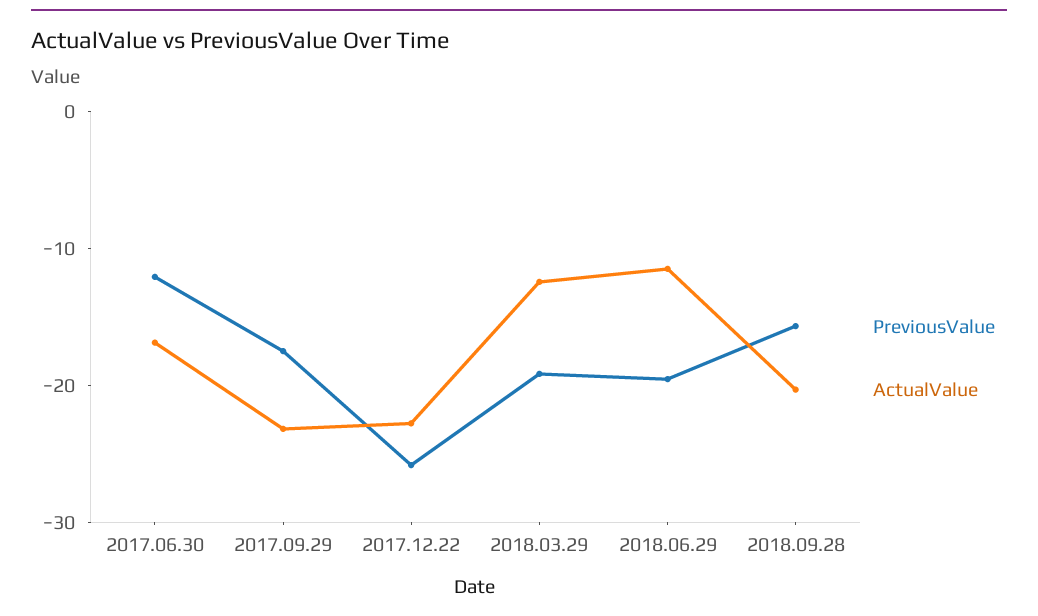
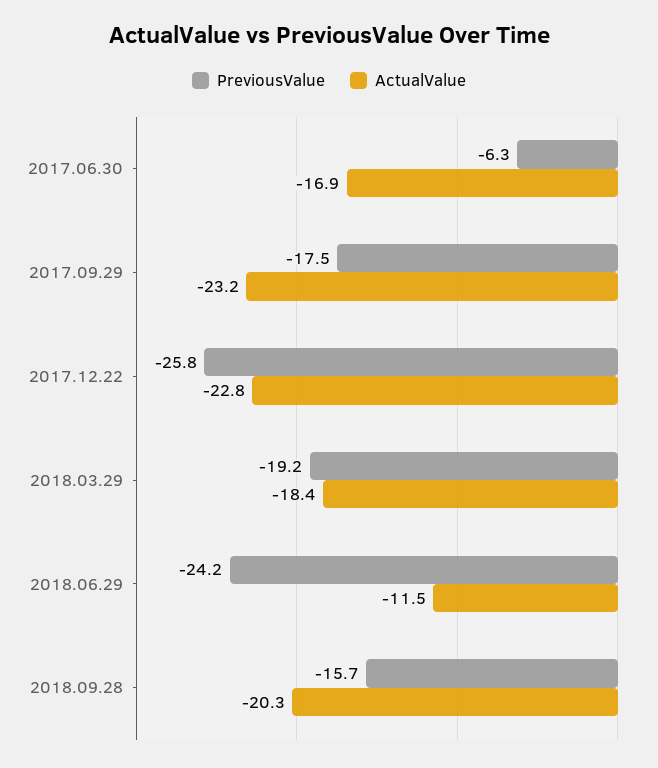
  {
    "PreviousValue": {
-     "2017.06.30": -12,
+     "2017.06.30": -6.3,
      "2017.09.29": -17.5,
      "2017.12.22": -25.8,
      "2018.03.29": -19.2,
-     "2018.06.29": -20,
+     "2018.06.29": -24.2,
      "2018.09.28": -15.7
    },
    "ActualValue": {
      "2017.06.30": -16.9,
      "2017.09.29": -23.2,
      "2017.12.22": -22.8,
-     "2018.03.29": -12,
+     "2018.03.29": -18.4,
      "2018.06.29": -11.5,
      "2018.09.28": -20.3
    }
  }

